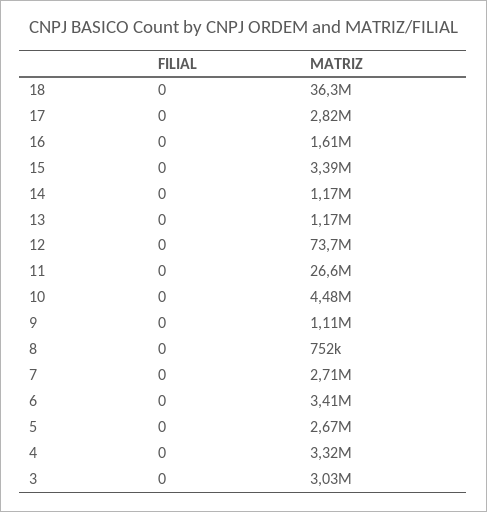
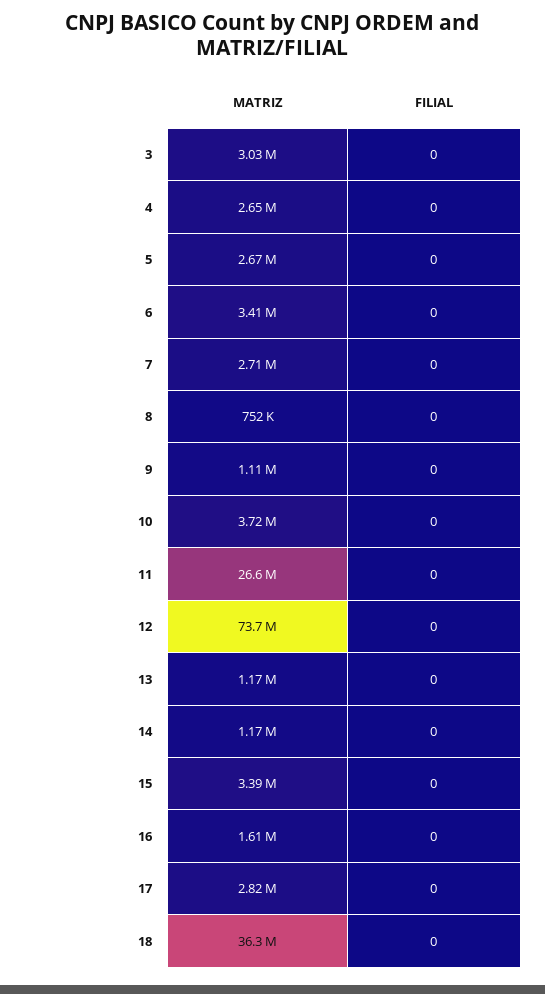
  {
    "FILIAL": {
      "18": 0,
      "17": 0,
      "16": 0,
      "15": 0,
      "14": 0,
      "13": 0,
      "12": 0,
      "11": 0,
      "10": 0,
      "9": 0,
      "8": 0,
      "7": 0,
      "6": 0,
      "5": 0,
      "4": 0,
      "3": 0
    },
    "MATRIZ": {
      "18": 36300000,
      "17": 2820000,
      "16": 1610000,
      "15": 3390000,
      "14": 1170000,
      "13": 1170000,
      "12": 73700000,
      "11": 26600000,
-     "10": 4480000,
+     "10": 3720000,
      "9": 1110000,
      "8": 752000,
      "7": 2710000,
      "6": 3410000,
      "5": 2670000,
-     "4": 3320000,
+     "4": 2650000,
      "3": 3030000
    }
  }

